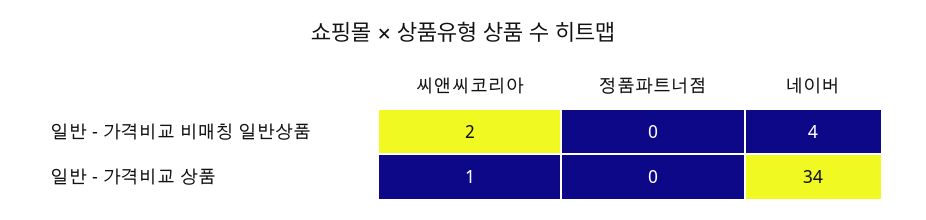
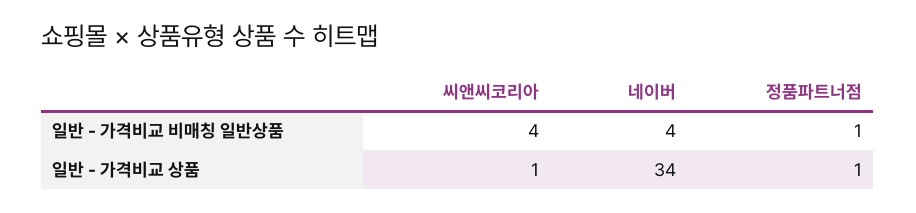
  {
    "씨앤씨코리아": {
-     "일반 - 가격비교 비매칭 일반상품": 2,
+     "일반 - 가격비교 비매칭 일반상품": 4,
      "일반 - 가격비교 상품": 1
    },
    "정품파트너점": {
-     "일반 - 가격비교 비매칭 일반상품": 0,
+     "일반 - 가격비교 비매칭 일반상품": 1,
-     "일반 - 가격비교 상품": 0
+     "일반 - 가격비교 상품": 1
    },
    "네이버": {
      "일반 - 가격비교 비매칭 일반상품": 4,
      "일반 - 가격비교 상품": 34
    }
  }

